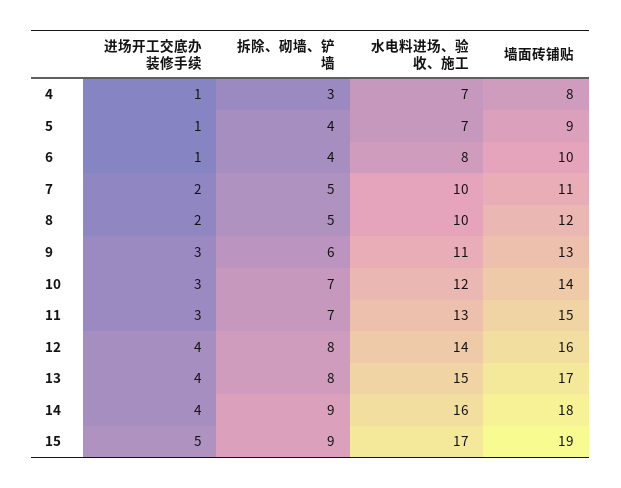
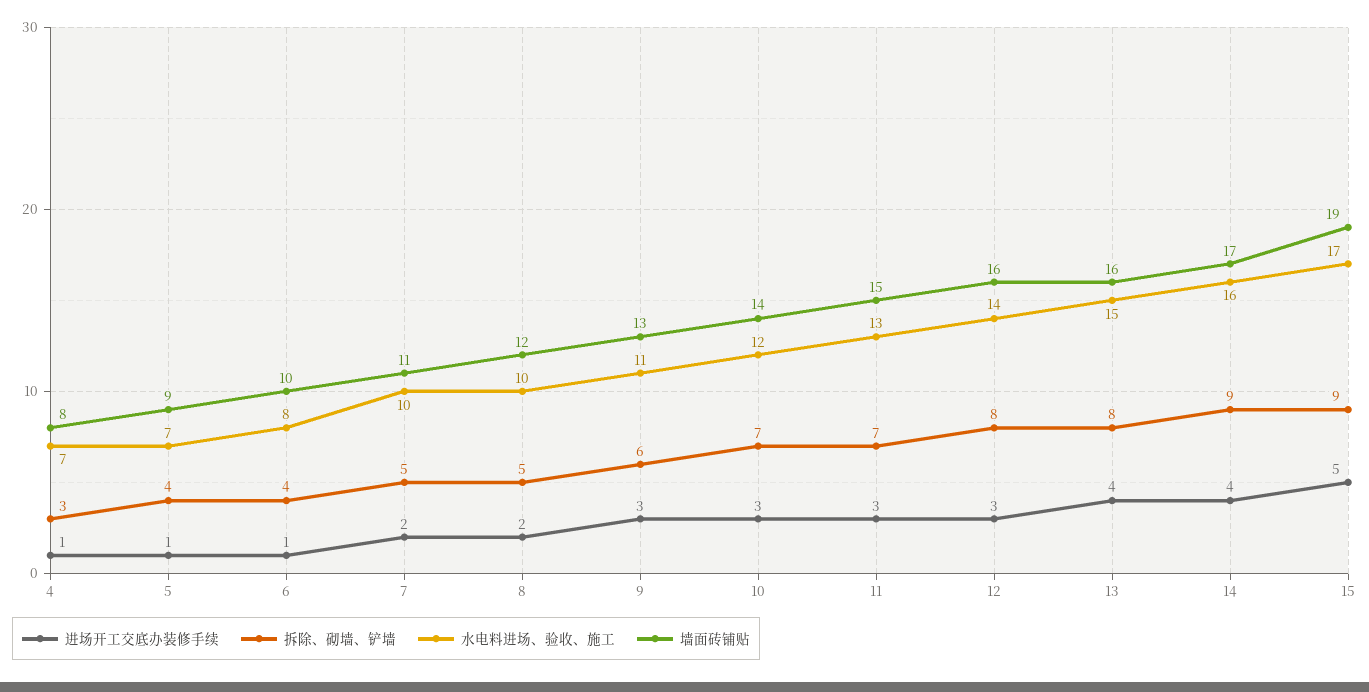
  {
    "进场开工交底办装修手续": {
      "4": 1,
      "5": 1,
      "6": 1,
      "7": 2,
      "8": 2,
      "9": 3,
      "10": 3,
      "11": 3,
-     "12": 4,
+     "12": 3,
      "13": 4,
      "14": 4,
      "15": 5
    },
    "拆除、砌墙、铲墙": {
      "4": 3,
      "5": 4,
      "6": 4,
      "7": 5,
      "8": 5,
      "9": 6,
      "10": 7,
      "11": 7,
      "12": 8,
      "13": 8,
      "14": 9,
      "15": 9
    },
    "水电料进场、验收、施工": {
      "4": 7,
      "5": 7,
      "6": 8,
      "7": 10,
      "8": 10,
      "9": 11,
      "10": 12,
      "11": 13,
      "12": 14,
      "13": 15,
      "14": 16,
      "15": 17
    },
    "墙面砖铺贴": {
      "4": 8,
      "5": 9,
      "6": 10,
      "7": 11,
      "8": 12,
      "9": 13,
      "10": 14,
      "11": 15,
      "12": 16,
-     "13": 17,
+     "13": 16,
-     "14": 18,
+     "14": 17,
      "15": 19
    }
  }

